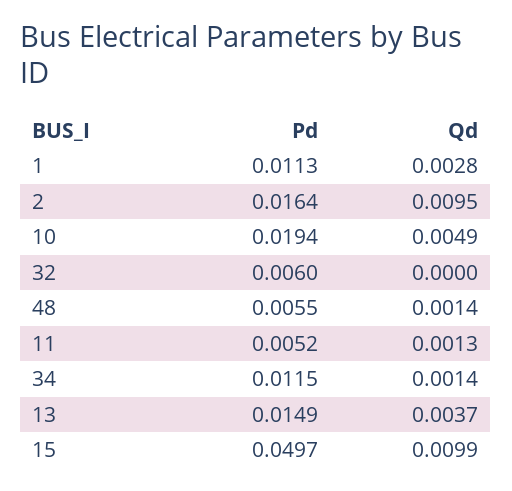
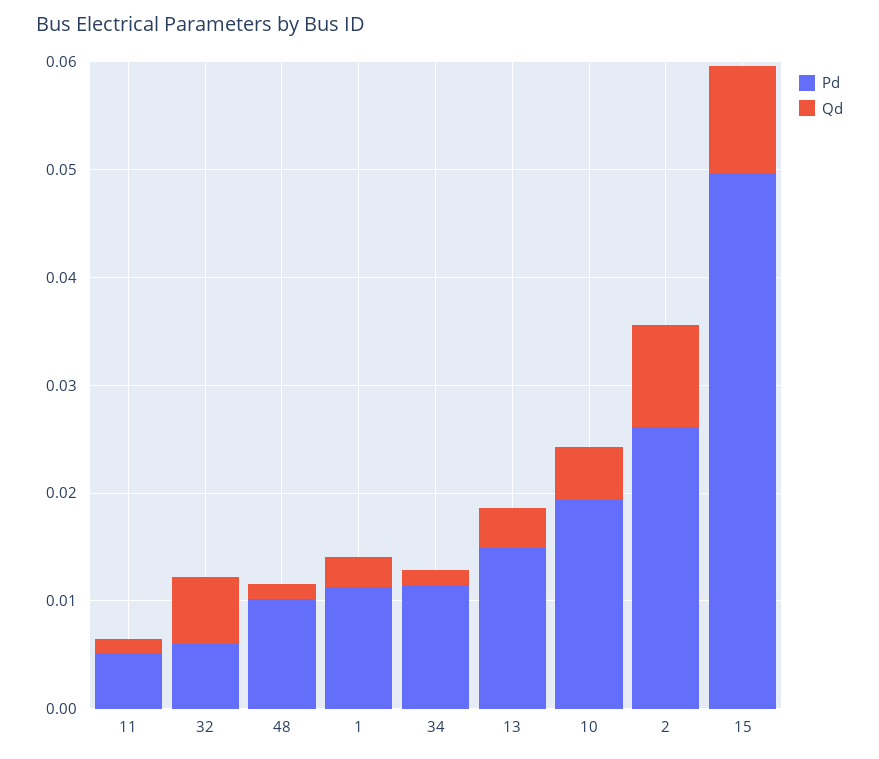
  {
    "Pd": {
      "1": 0.0113,
-     "2": 0.0164,
+     "2": 0.026,
      "10": 0.0194,
      "32": 0.006,
-     "48": 0.0055,
+     "48": 0.01,
      "11": 0.0052,
      "34": 0.0115,
      "13": 0.0149,
      "15": 0.0497
    },
    "Qd": {
      "1": 0.0028,
      "2": 0.0095,
      "10": 0.0049,
-     "32": 0,
+     "32": 0.006,
      "48": 0.0014,
      "11": 0.0013,
      "34": 0.0014,
      "13": 0.0037,
      "15": 0.0099
    }
  }

